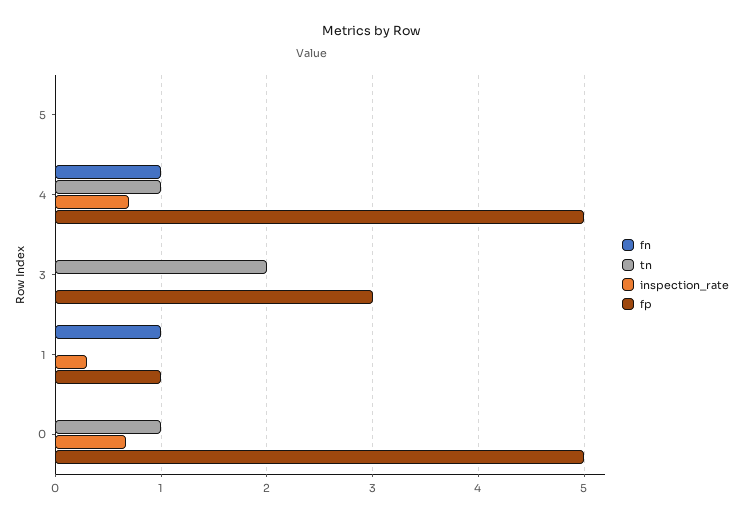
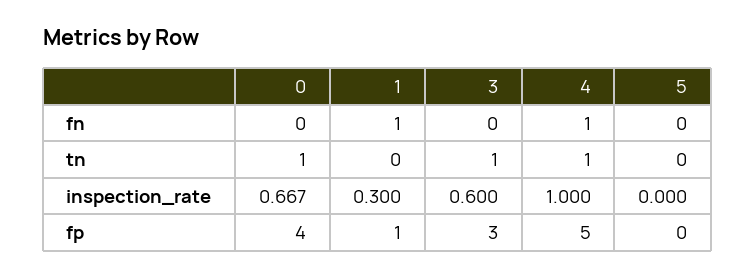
  {
    "fn": {
      "5": 0,
      "4": 1,
      "3": 0,
      "1": 1,
      "0": 0
    },
    "tn": {
      "5": 0,
      "4": 1,
-     "3": 2,
+     "3": 1,
      "1": 0,
      "0": 1
    },
    "inspection_rate": {
      "5": 0,
-     "4": 0.7,
+     "4": 1,
-     "3": 0,
+     "3": 0.6,
      "1": 0.3,
      "0": 0.667
    },
    "fp": {
      "5": 0,
      "4": 5,
      "3": 3,
      "1": 1,
-     "0": 5
+     "0": 4
    }
  }

